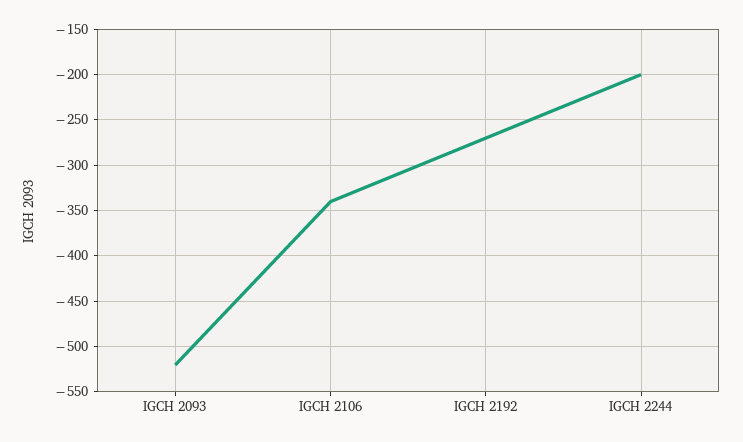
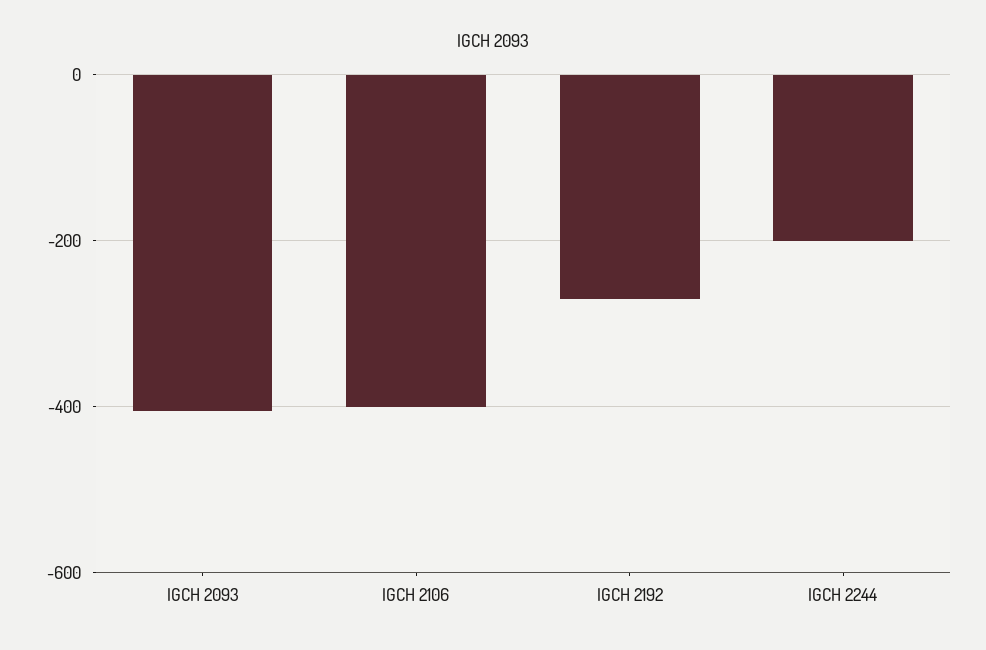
  {
-   "IGCH 2093": -520,
+   "IGCH 2093": -400,
-   "IGCH 2106": -340,
+   "IGCH 2106": -400,
    "IGCH 2192": -270,
    "IGCH 2244": -200
  }

